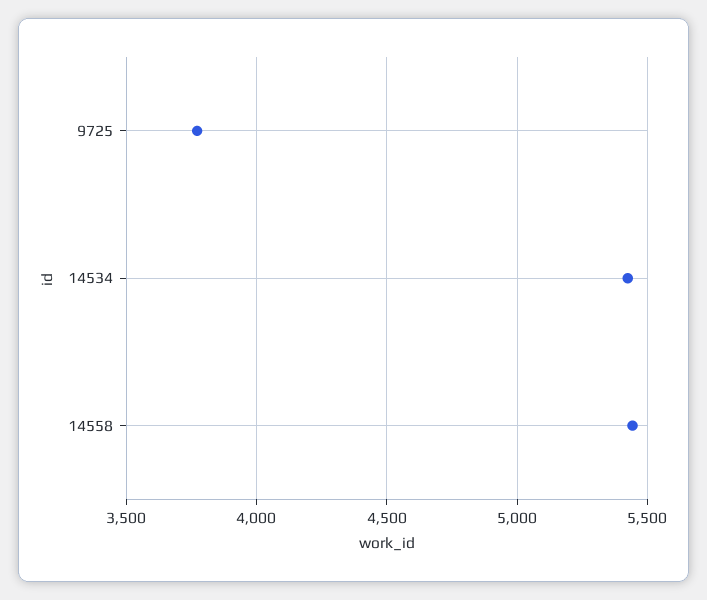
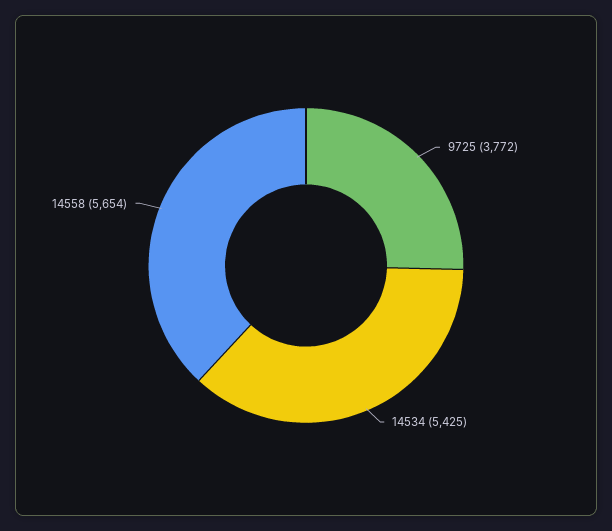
  {
    "9725": 3772,
    "14534": 5425,
-   "14558": 5450
+   "14558": 5654
  }

